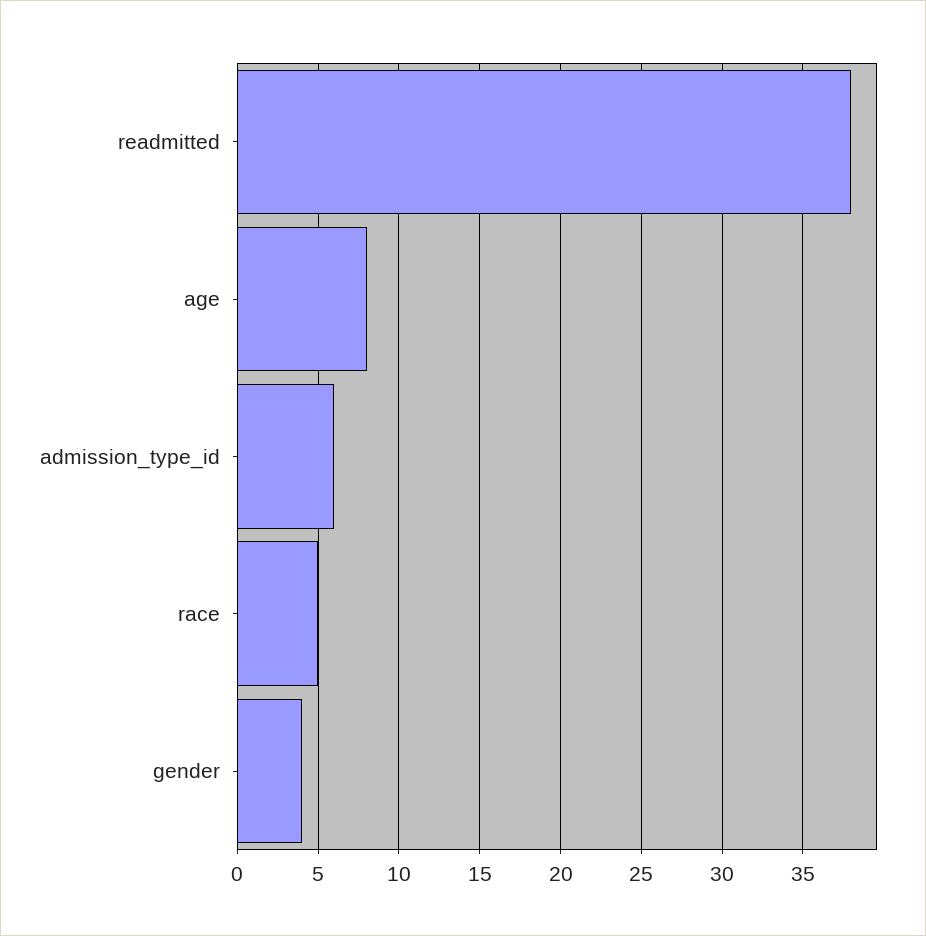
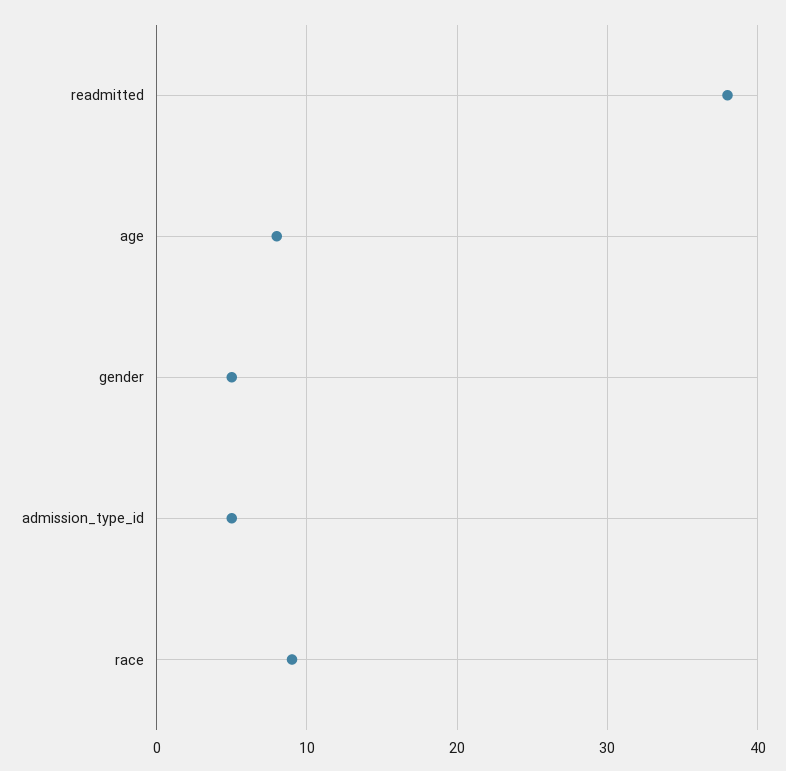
  {
    "readmitted": 38,
    "age": 8,
-   "admission_type_id": 6,
+   "admission_type_id": 5,
-   "race": 5,
+   "race": 9,
-   "gender": 4
+   "gender": 5
  }

